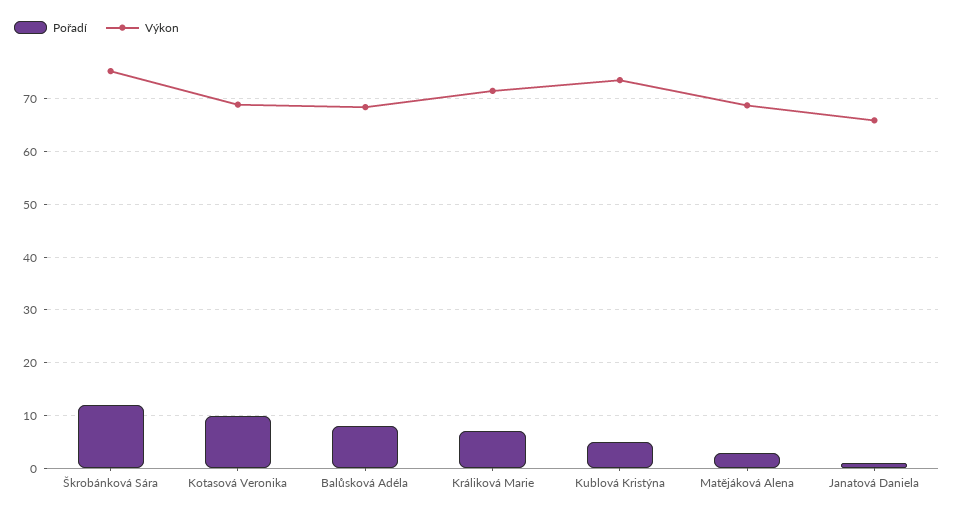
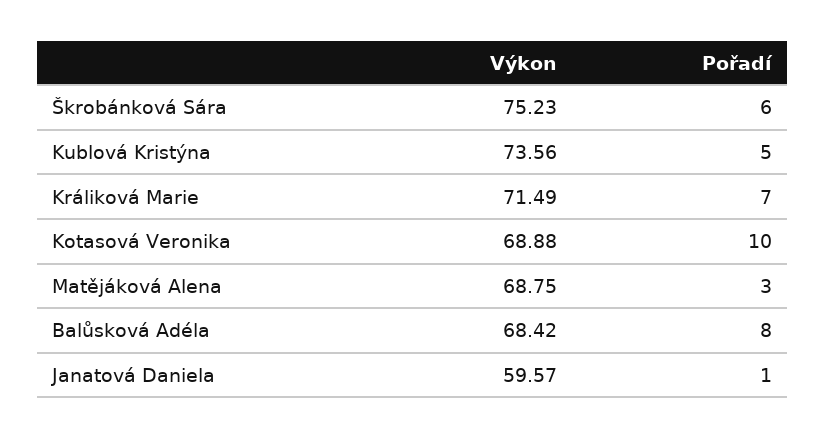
  {
    "Pořadí": {
-     "Škrobánková Sára": 12,
+     "Škrobánková Sára": 6,
      "Kotasová Veronika": 10,
      "Balůsková Adéla": 8,
      "Králiková Marie": 7,
      "Kublová Kristýna": 5,
      "Matějáková Alena": 3,
      "Janatová Daniela": 1
    },
    "Výkon": {
      "Škrobánková Sára": 75.23,
      "Kotasová Veronika": 68.88,
      "Balůsková Adéla": 68.42,
      "Králiková Marie": 71.49,
      "Kublová Kristýna": 73.56,
      "Matějáková Alena": 68.75,
-     "Janatová Daniela": 66
+     "Janatová Daniela": 59.57
    }
  }

